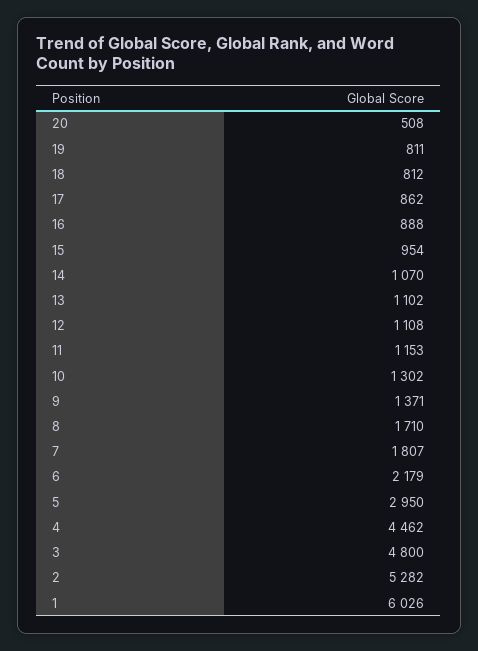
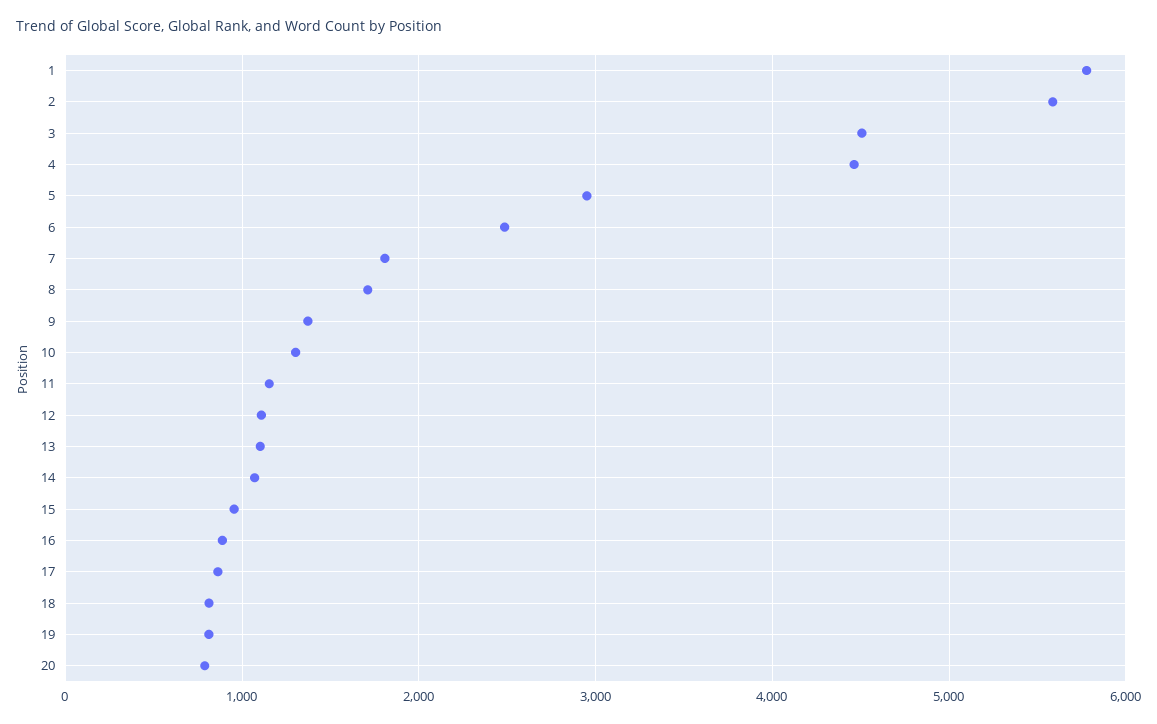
  {
-   "20": 508,
+   "20": 800,
    "19": 811,
    "18": 812,
    "17": 862,
    "16": 888,
    "15": 954,
    "14": 1070,
    "13": 1102,
    "12": 1108,
    "11": 1153,
    "10": 1302,
    "9": 1371,
    "8": 1710,
    "7": 1807,
-   "6": 2179,
+   "6": 2500,
    "5": 2950,
    "4": 4462,
-   "3": 4800,
+   "3": 4500,
-   "2": 5282,
+   "2": 5600,
-   "1": 6026
+   "1": 5800
  }

